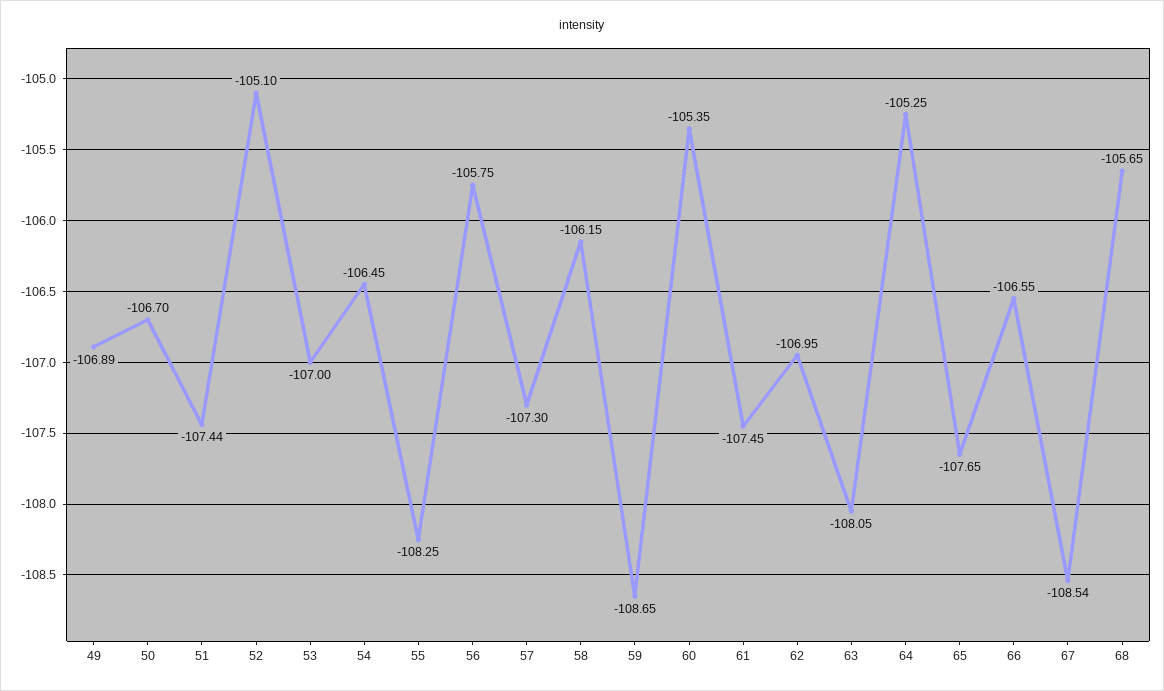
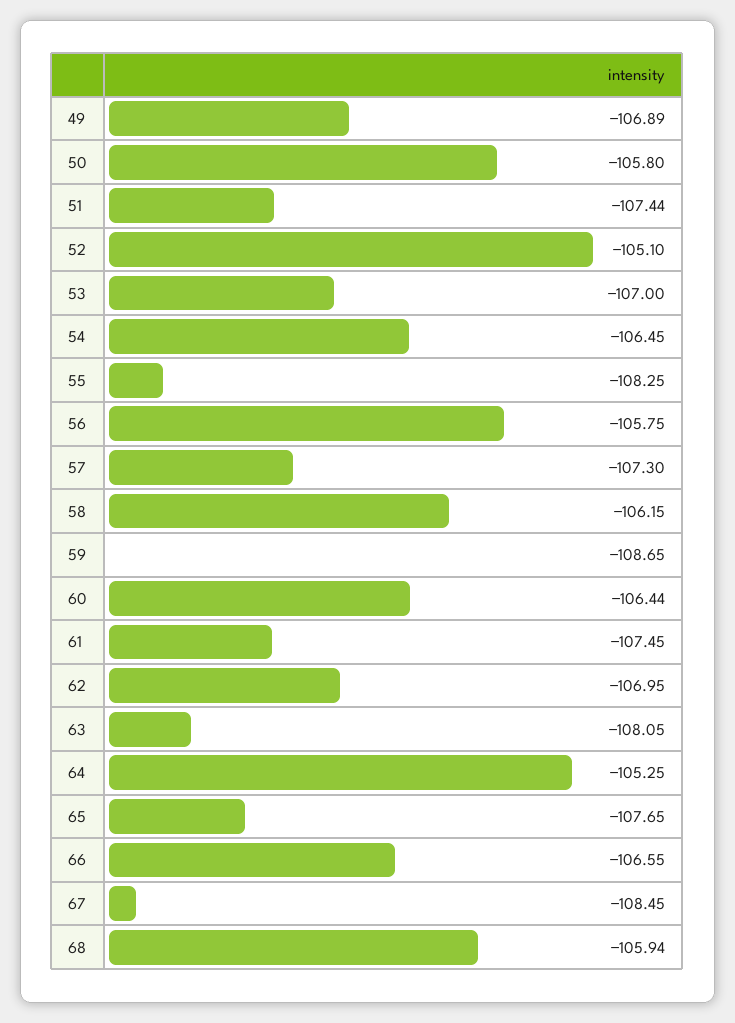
  {
    "49": -106.89,
-   "50": -106.7,
+   "50": -105.8,
    "51": -107.44,
    "52": -105.1,
    "53": -107,
    "54": -106.45,
    "55": -108.25,
    "56": -105.75,
    "57": -107.3,
    "58": -106.15,
    "59": -108.65,
-   "60": -105.35,
+   "60": -106.44,
    "61": -107.45,
    "62": -106.95,
    "63": -108.05,
    "64": -105.25,
    "65": -107.65,
    "66": -106.55,
-   "67": -108.54,
+   "67": -108.45,
-   "68": -105.65
+   "68": -105.94
  }

